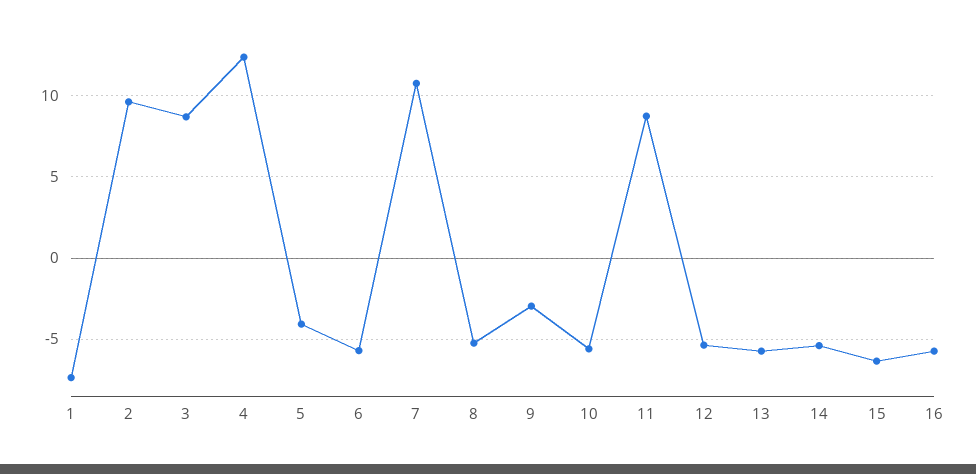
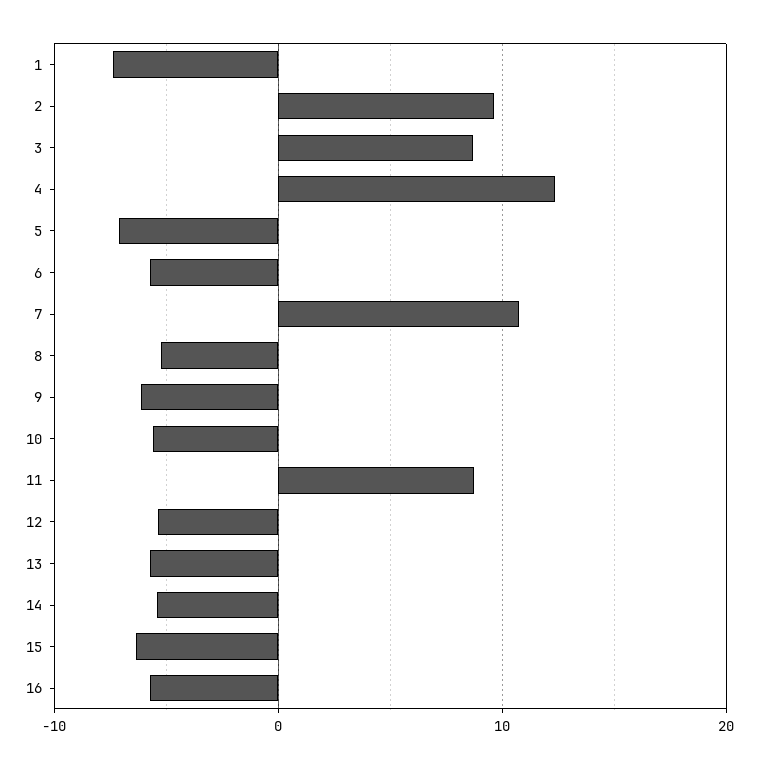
  {
    "1": -7.5,
    "2": 9.5,
    "3": 8.5,
    "4": 12.5,
-   "5": -4,
+   "5": -7,
    "6": -5.5,
    "7": 11,
    "8": -5.5,
-   "9": -3,
+   "9": -6,
    "10": -5.5,
    "11": 8.5,
    "12": -5.5,
    "13": -5.5,
    "14": -5.5,
    "15": -6.5,
    "16": -5.5
  }

